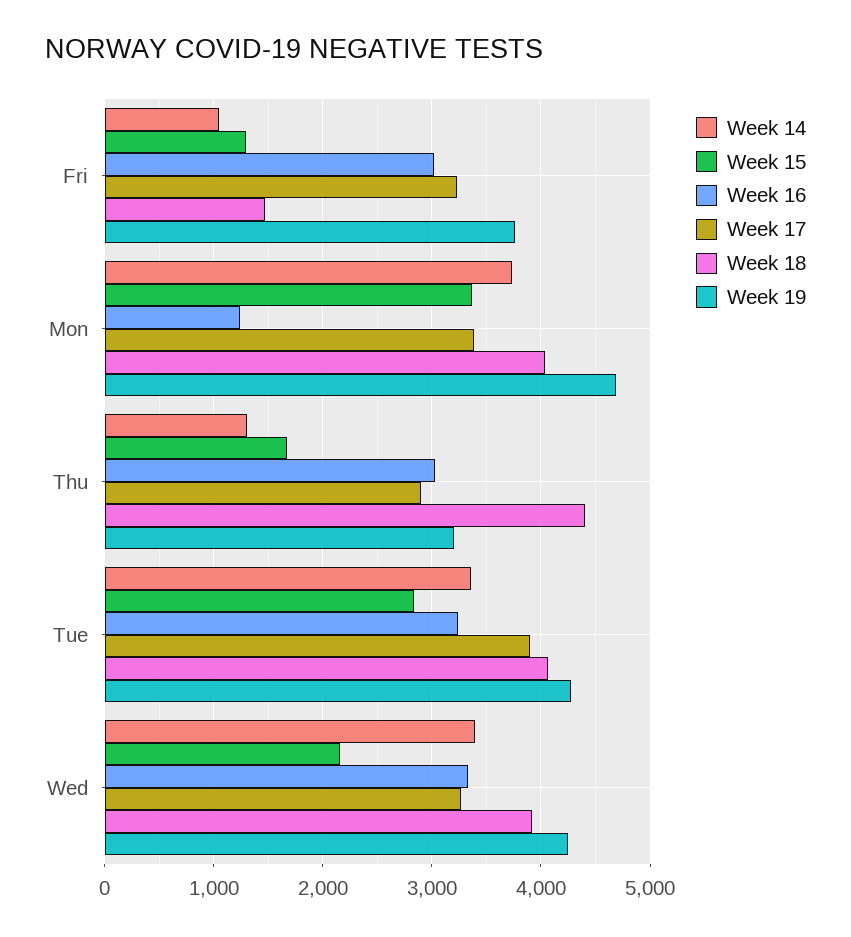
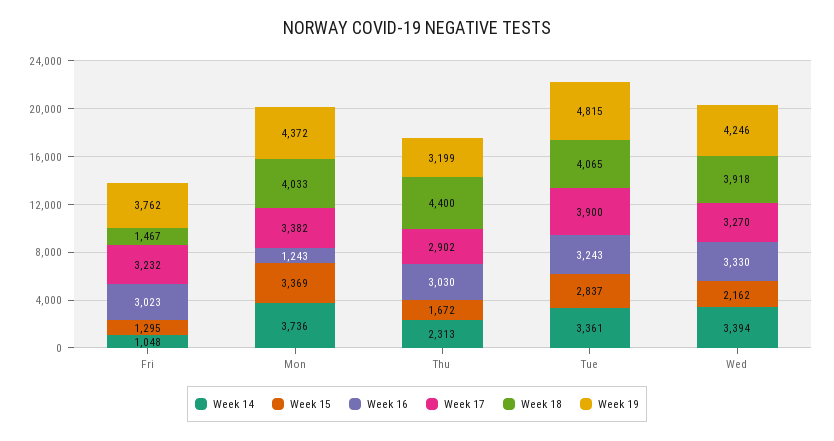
  {
    "Week 14": {
      "Fri": 1048,
      "Mon": 3736,
-     "Thu": 1300,
+     "Thu": 2313,
      "Tue": 3361,
      "Wed": 3394
    },
    "Week 15": {
      "Fri": 1295,
      "Mon": 3369,
      "Thu": 1672,
      "Tue": 2837,
      "Wed": 2162
    },
    "Week 16": {
      "Fri": 3023,
      "Mon": 1243,
      "Thu": 3030,
      "Tue": 3243,
      "Wed": 3330
    },
    "Week 17": {
      "Fri": 3232,
      "Mon": 3382,
      "Thu": 2902,
      "Tue": 3900,
      "Wed": 3270
    },
    "Week 18": {
      "Fri": 1467,
      "Mon": 4033,
      "Thu": 4400,
      "Tue": 4065,
      "Wed": 3918
    },
    "Week 19": {
      "Fri": 3762,
-     "Mon": 4700,
+     "Mon": 4372,
      "Thu": 3199,
-     "Tue": 4300,
+     "Tue": 4815,
      "Wed": 4246
    }
  }

